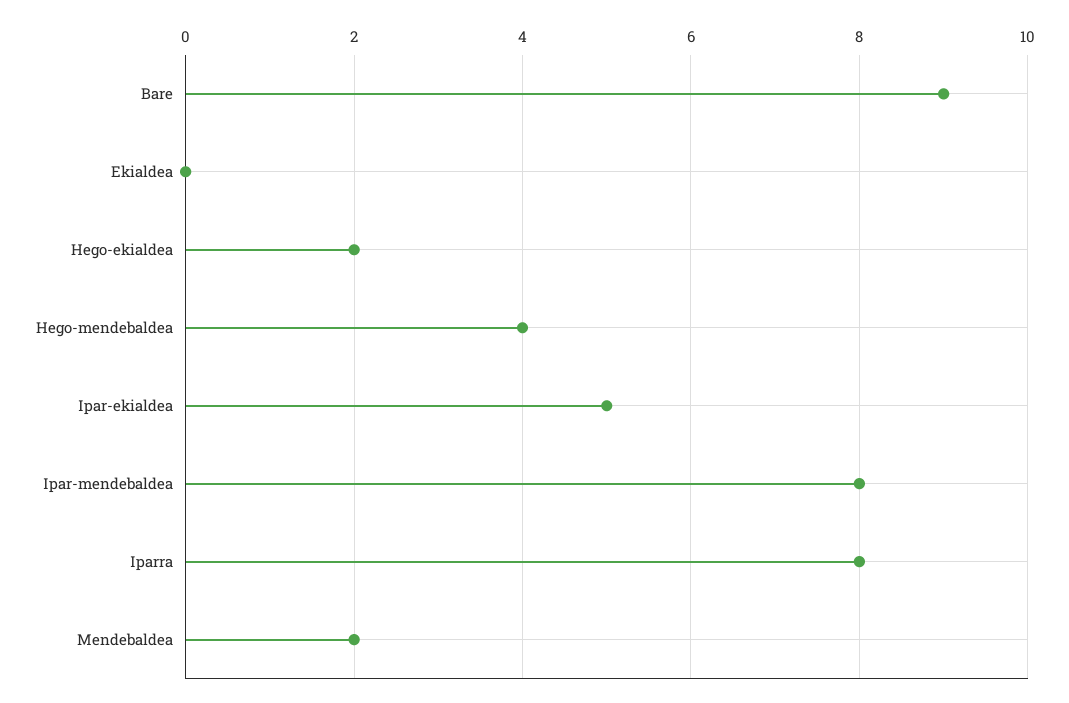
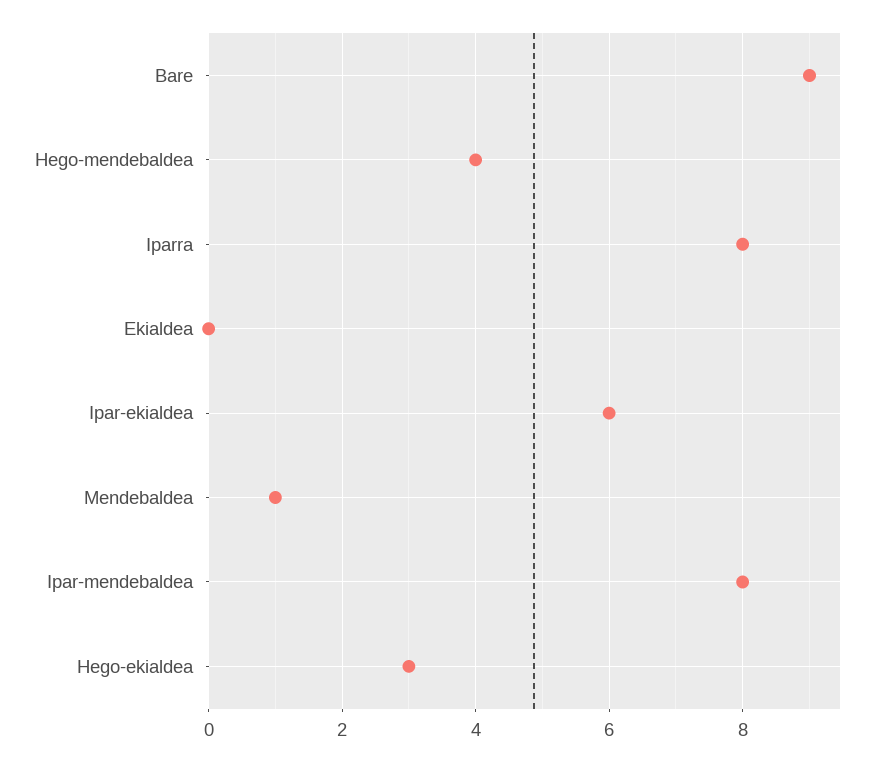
  {
    "Bare": 9,
    "Ekialdea": 0,
-   "Hego-ekialdea": 2,
+   "Hego-ekialdea": 3,
    "Hego-mendebaldea": 4,
-   "Ipar-ekialdea": 5,
+   "Ipar-ekialdea": 6,
    "Ipar-mendebaldea": 8,
    "Iparra": 8,
-   "Mendebaldea": 2
+   "Mendebaldea": 1
  }

